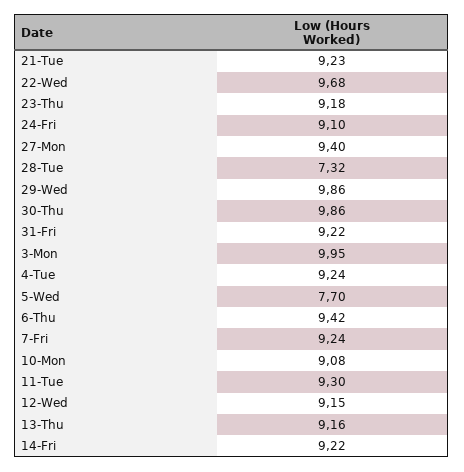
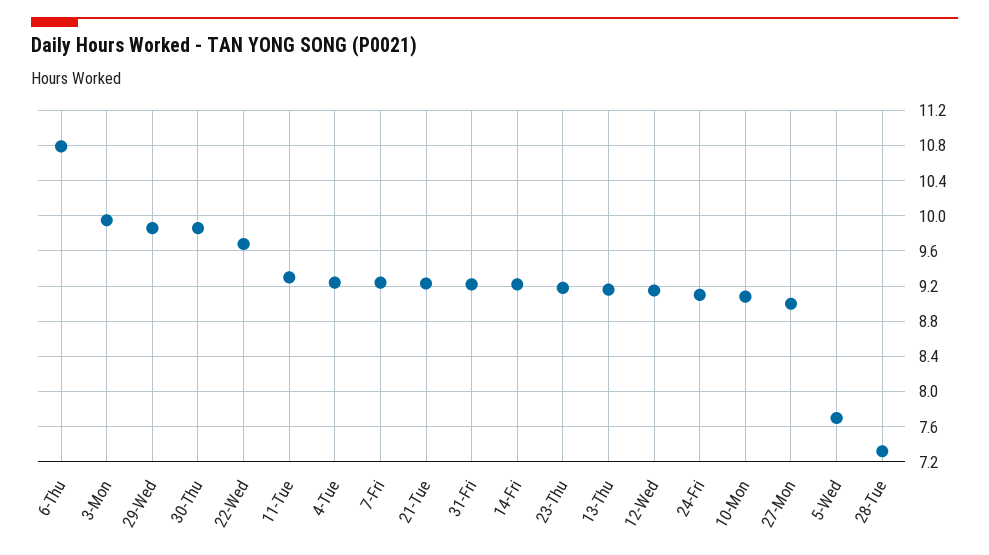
  {
    "21-Tue": 9.23,
    "22-Wed": 9.68,
    "23-Thu": 9.18,
    "24-Fri": 9.1,
-   "27-Mon": 9.4,
+   "27-Mon": 9,
    "28-Tue": 7.32,
    "29-Wed": 9.86,
    "30-Thu": 9.86,
    "31-Fri": 9.22,
    "3-Mon": 9.95,
    "4-Tue": 9.24,
    "5-Wed": 7.7,
-   "6-Thu": 9.42,
+   "6-Thu": 10.8,
    "7-Fri": 9.24,
    "10-Mon": 9.08,
    "11-Tue": 9.3,
    "12-Wed": 9.15,
    "13-Thu": 9.16,
    "14-Fri": 9.22
  }

